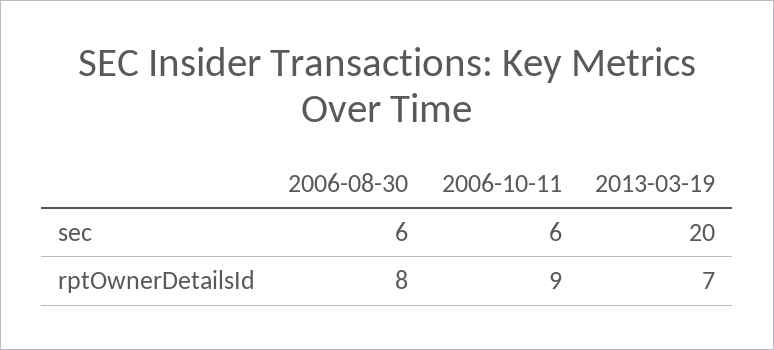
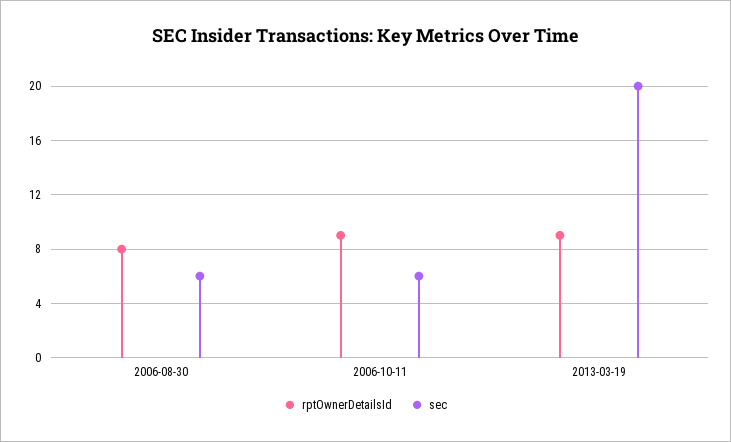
  {
    "sec": {
      "2006-08-30": 6,
      "2006-10-11": 6,
      "2013-03-19": 20
    },
    "rptOwnerDetailsId": {
      "2006-08-30": 8,
      "2006-10-11": 9,
-     "2013-03-19": 7
+     "2013-03-19": 9
    }
  }

